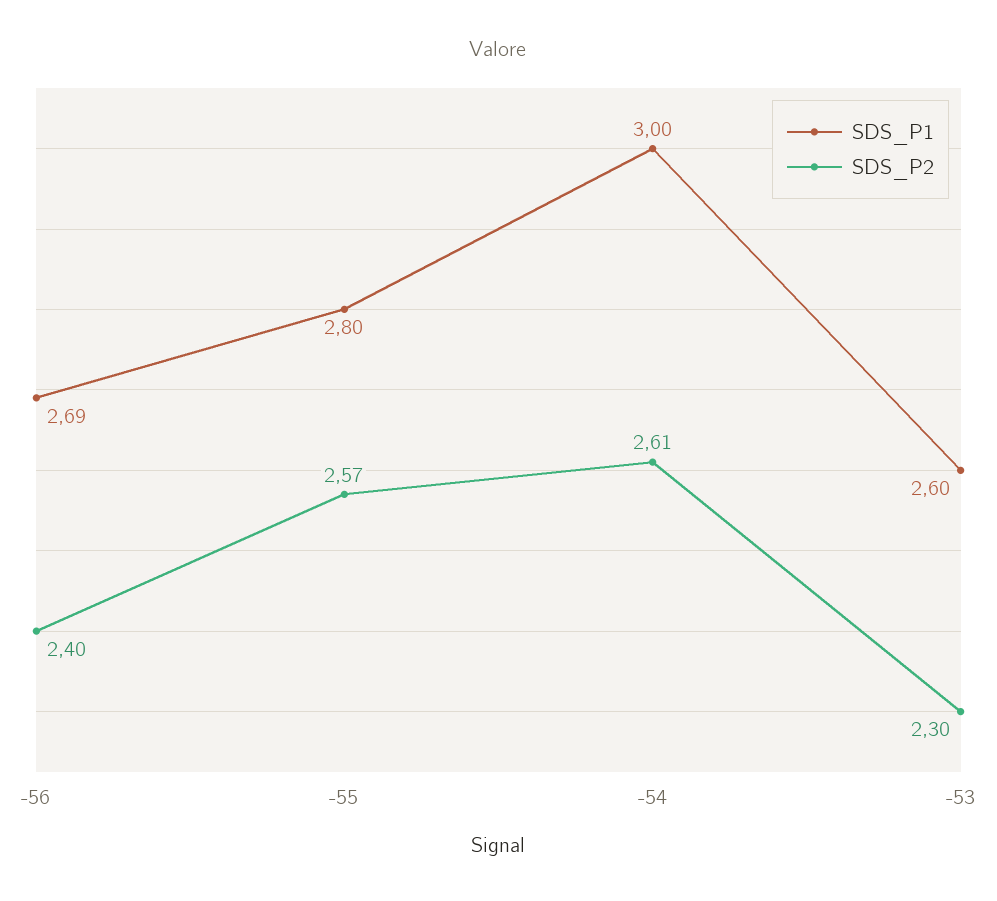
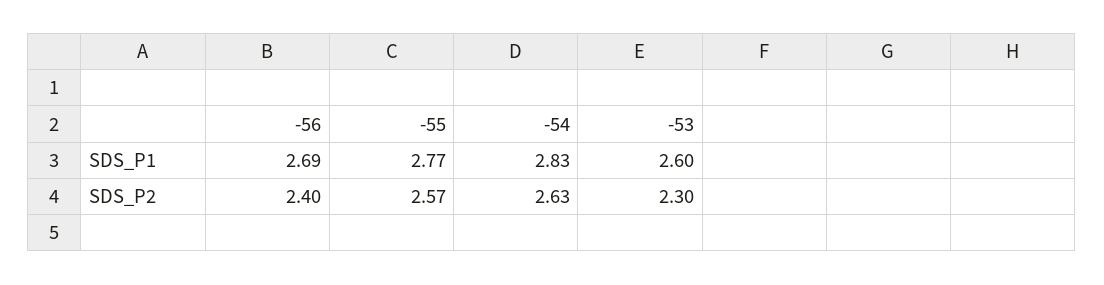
  {
    "SDS_P1": {
      "-56": 2.69,
-     "-55": 2.8,
+     "-55": 2.77,
-     "-54": 3,
+     "-54": 2.83,
      "-53": 2.6
    },
    "SDS_P2": {
      "-56": 2.4,
      "-55": 2.57,
-     "-54": 2.61,
+     "-54": 2.63,
      "-53": 2.3
    }
  }

